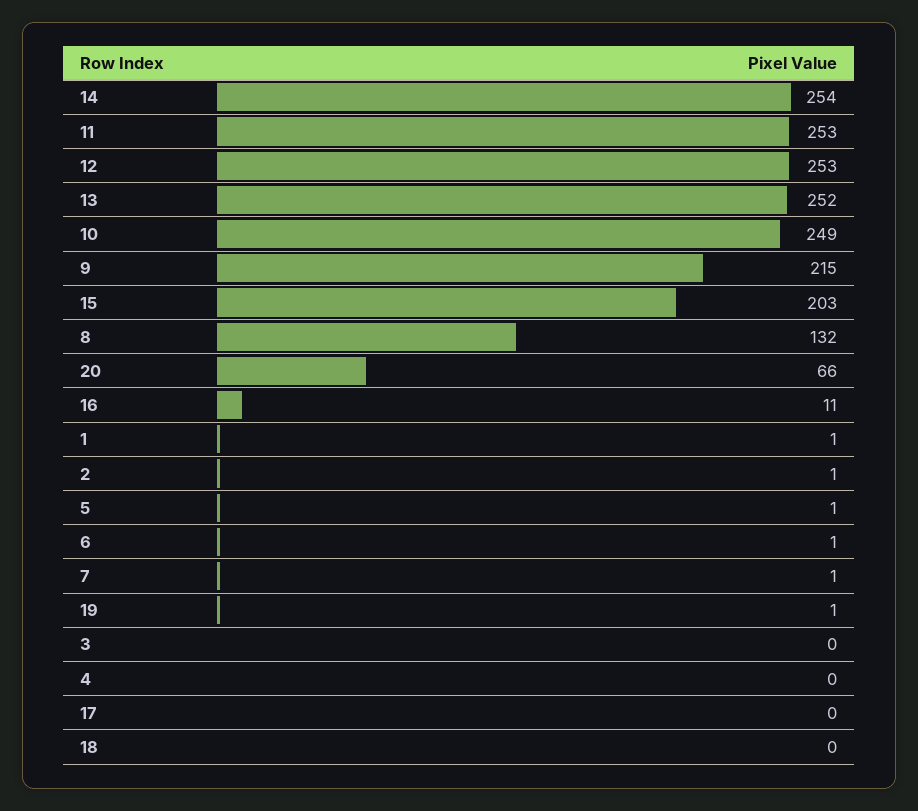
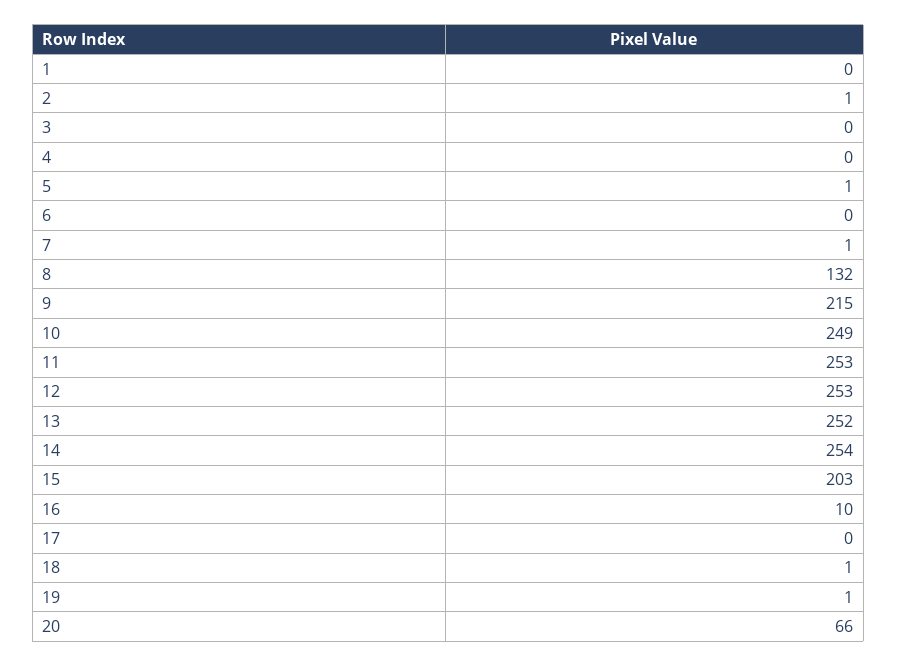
  {
    "14": 254,
    "11": 253,
    "12": 253,
    "13": 252,
    "10": 249,
    "9": 215,
    "15": 203,
    "8": 132,
    "20": 66,
-   "16": 11,
+   "16": 10,
-   "1": 1,
+   "1": 0,
    "2": 1,
    "5": 1,
-   "6": 1,
+   "6": 0,
    "7": 1,
    "19": 1,
    "3": 0,
    "4": 0,
    "17": 0,
-   "18": 0
+   "18": 1
  }

